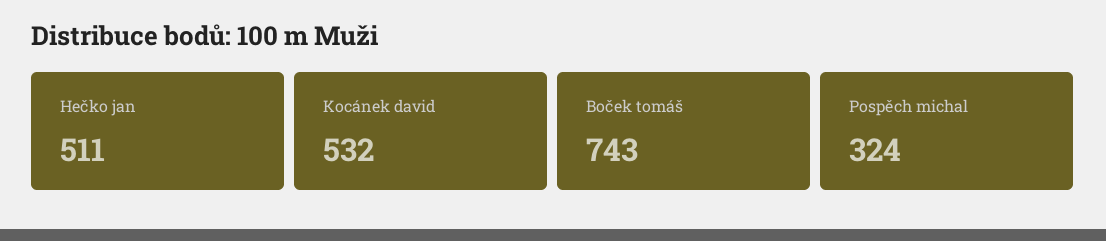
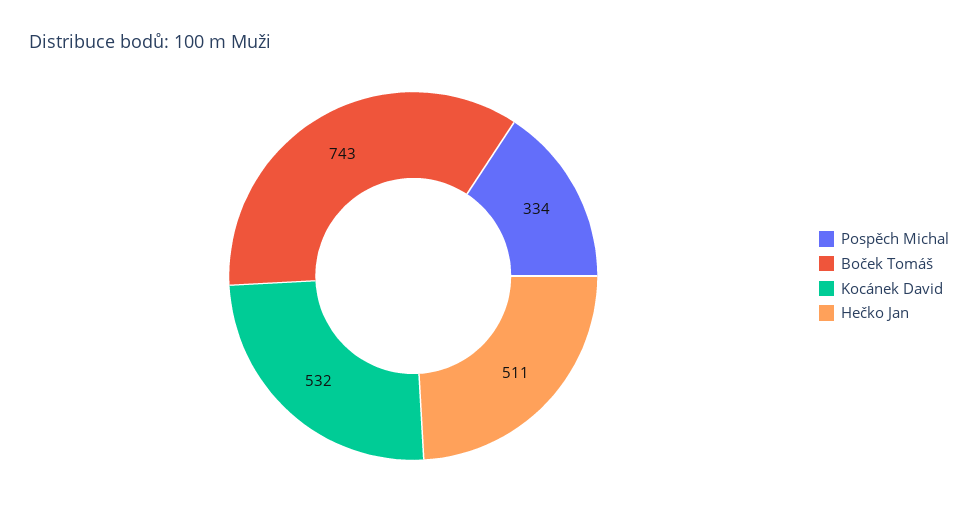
  {
    "Hečko jan": 511,
    "Kocánek david": 532,
    "Boček tomáš": 743,
-   "Pospěch michal": 324
+   "Pospěch michal": 334
  }

